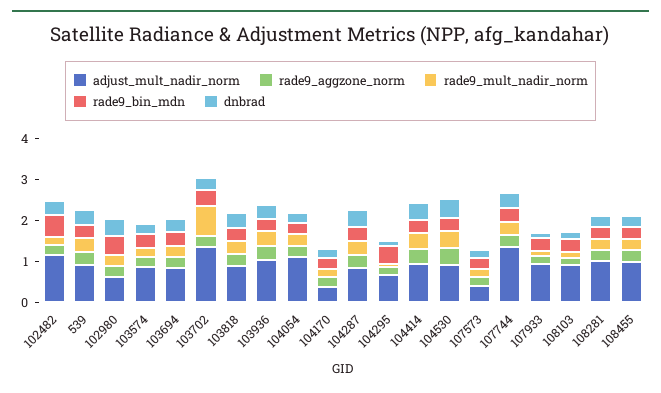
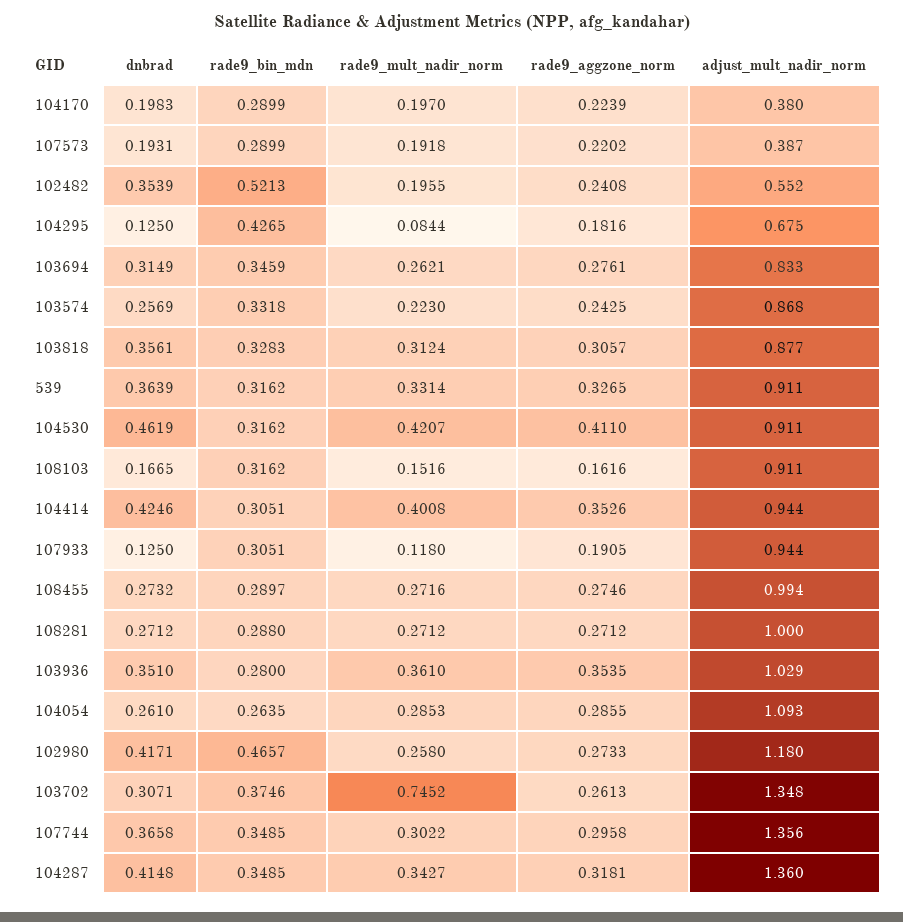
  {
    "adjust_mult_nadir_norm": {
-     "102482": 1.2,
+     "102482": 0.552,
      "539": 0.911,
-     "102980": 0.6,
+     "102980": 1.18,
      "103574": 0.868,
      "103694": 0.833,
      "103702": 1.348,
      "103818": 0.877,
      "103936": 1.029,
      "104054": 1.093,
      "104170": 0.38,
-     "104287": 0.8,
+     "104287": 1.36,
      "104295": 0.675,
      "104414": 0.944,
      "104530": 0.911,
      "107573": 0.387,
      "107744": 1.356,
      "107933": 0.944,
      "108103": 0.911,
      "108281": 1,
      "108455": 0.994
    },
    "rade9_aggzone_norm": {
      "102482": 0.2408,
      "539": 0.3265,
      "102980": 0.2733,
      "103574": 0.2425,
      "103694": 0.2761,
      "103702": 0.2613,
      "103818": 0.3057,
      "103936": 0.3535,
      "104054": 0.2855,
      "104170": 0.2239,
      "104287": 0.3181,
      "104295": 0.1816,
      "104414": 0.3526,
      "104530": 0.411,
      "107573": 0.2202,
      "107744": 0.2958,
      "107933": 0.1905,
      "108103": 0.1616,
      "108281": 0.2712,
      "108455": 0.2746
    },
    "rade9_mult_nadir_norm": {
      "102482": 0.1955,
      "539": 0.3314,
      "102980": 0.258,
      "103574": 0.223,
      "103694": 0.2621,
      "103702": 0.7452,
      "103818": 0.3124,
      "103936": 0.361,
      "104054": 0.2853,
      "104170": 0.197,
      "104287": 0.3427,
      "104295": 0.0844,
      "104414": 0.4008,
      "104530": 0.4207,
      "107573": 0.1918,
      "107744": 0.3022,
      "107933": 0.118,
      "108103": 0.1516,
      "108281": 0.2712,
      "108455": 0.2716
    },
    "rade9_bin_mdn": {
      "102482": 0.5213,
      "539": 0.3162,
      "102980": 0.4657,
      "103574": 0.3318,
      "103694": 0.3459,
      "103702": 0.3746,
      "103818": 0.3283,
      "103936": 0.28,
      "104054": 0.2635,
      "104170": 0.2899,
      "104287": 0.3485,
      "104295": 0.4265,
      "104414": 0.3051,
      "104530": 0.3162,
      "107573": 0.2899,
      "107744": 0.3485,
      "107933": 0.3051,
      "108103": 0.3162,
      "108281": 0.288,
      "108455": 0.2897
    },
    "dnbrad": {
      "102482": 0.3539,
      "539": 0.3639,
      "102980": 0.4171,
      "103574": 0.2569,
      "103694": 0.3149,
      "103702": 0.3071,
      "103818": 0.3561,
      "103936": 0.351,
      "104054": 0.261,
      "104170": 0.1983,
      "104287": 0.4148,
      "104295": 0.125,
      "104414": 0.4246,
      "104530": 0.4619,
      "107573": 0.1931,
      "107744": 0.3658,
      "107933": 0.125,
      "108103": 0.1665,
      "108281": 0.2712,
      "108455": 0.2732
    }
  }

